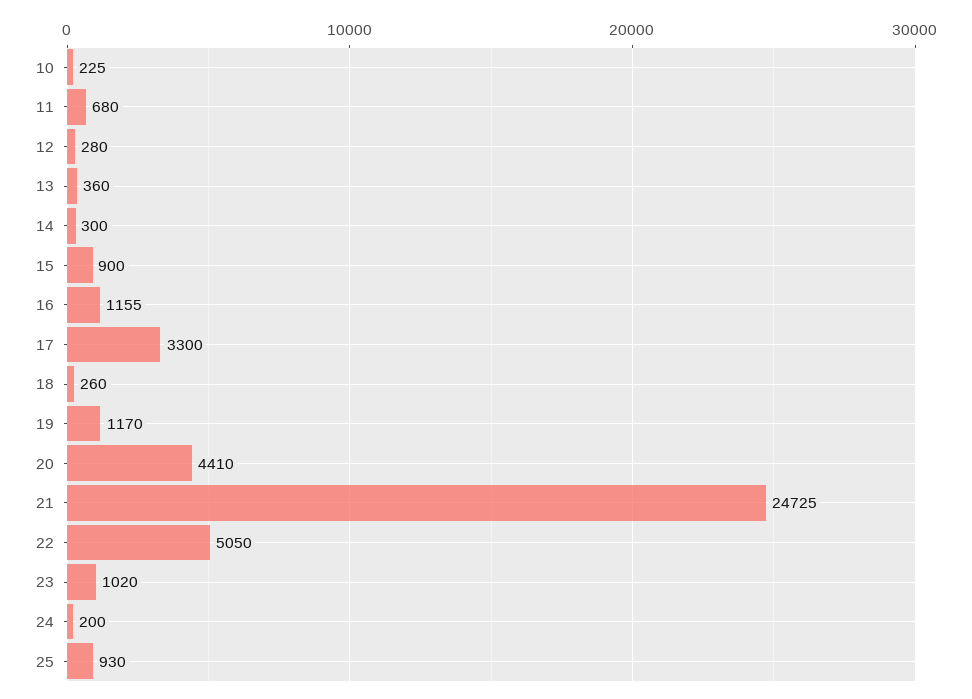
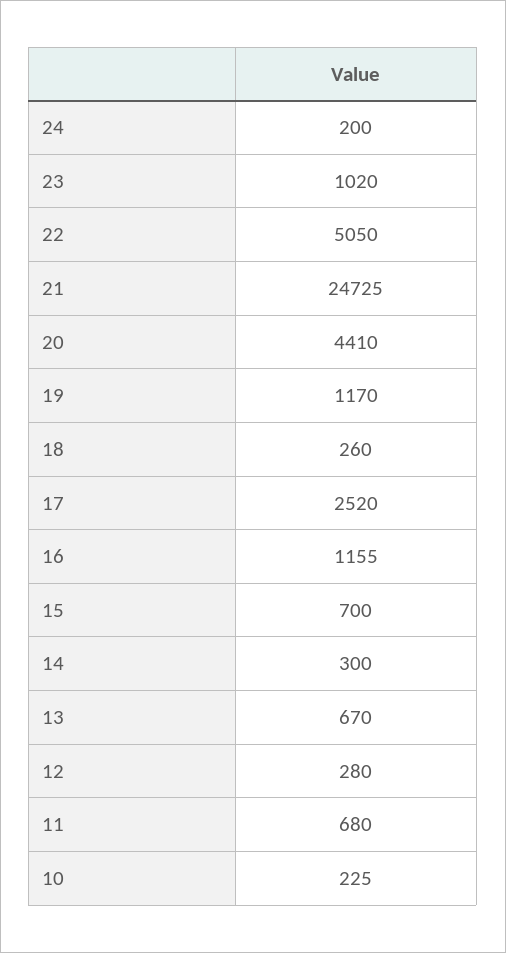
  {
    "10": 225,
    "11": 680,
    "12": 280,
-   "13": 360,
+   "13": 670,
    "14": 300,
-   "15": 900,
+   "15": 700,
    "16": 1155,
-   "17": 3300,
+   "17": 2520,
    "18": 260,
    "19": 1170,
    "20": 4410,
    "21": 24725,
    "22": 5050,
    "23": 1020,
-   "24": 200,
+   "24": 200
-   "25": 930
  }

